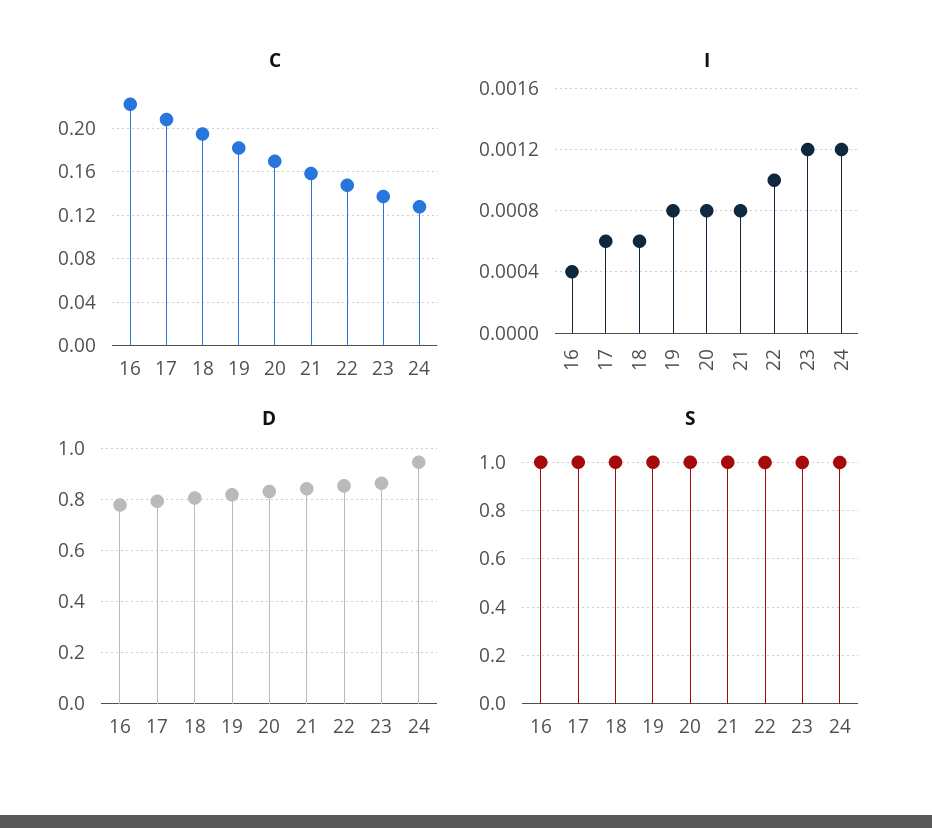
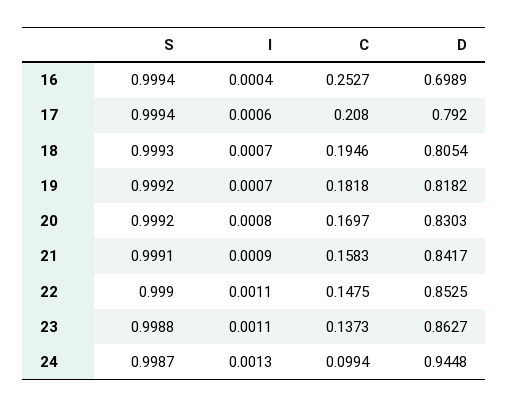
  {
    "C": {
-     "16": 0.22,
+     "16": 0.2527,
      "17": 0.208,
      "18": 0.1946,
      "19": 0.1818,
      "20": 0.1697,
      "21": 0.1583,
      "22": 0.1475,
      "23": 0.1373,
-     "24": 0.13
+     "24": 0.0994
    },
    "I": {
      "16": 0.0004,
      "17": 0.0006,
-     "18": 0.0006,
+     "18": 0.0007,
-     "19": 0.0008,
+     "19": 0.0007,
      "20": 0.0008,
-     "21": 0.0008,
+     "21": 0.0009,
-     "22": 0.001,
+     "22": 0.0011,
-     "23": 0.0012,
+     "23": 0.0011,
-     "24": 0.0012
+     "24": 0.0013
    },
    "D": {
-     "16": 0.775,
+     "16": 0.6989,
      "17": 0.792,
      "18": 0.8054,
      "19": 0.8182,
      "20": 0.8303,
      "21": 0.8417,
      "22": 0.8525,
      "23": 0.8627,
      "24": 0.9448
    },
    "S": {
      "16": 0.9994,
      "17": 0.9994,
      "18": 0.9993,
      "19": 0.9992,
      "20": 0.9992,
      "21": 0.9991,
      "22": 0.999,
      "23": 0.9988,
      "24": 0.9987
    }
  }

